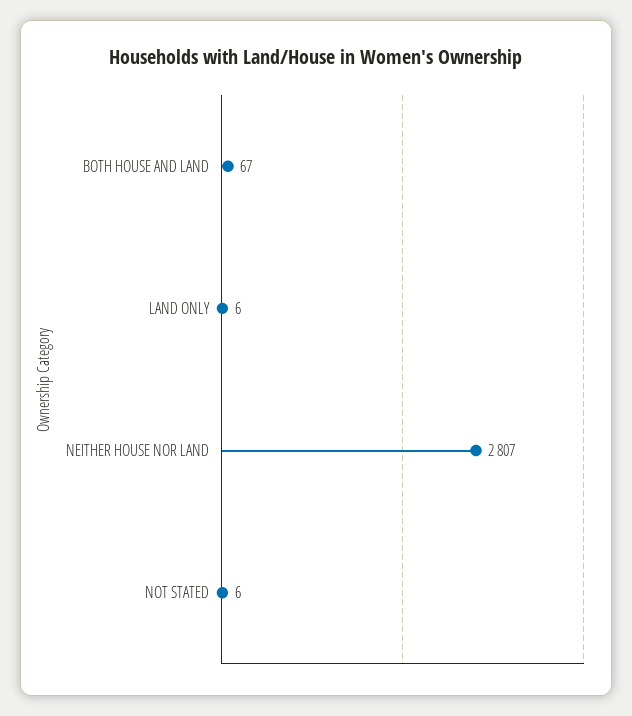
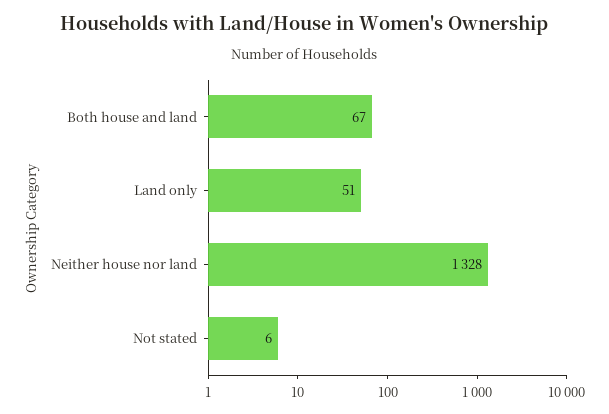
  {
    "BOTH HOUSE AND LAND": 67,
-   "LAND ONLY": 6,
+   "LAND ONLY": 51,
-   "NEITHER HOUSE NOR LAND": 2807,
+   "NEITHER HOUSE NOR LAND": 1328,
    "NOT STATED": 6
  }

